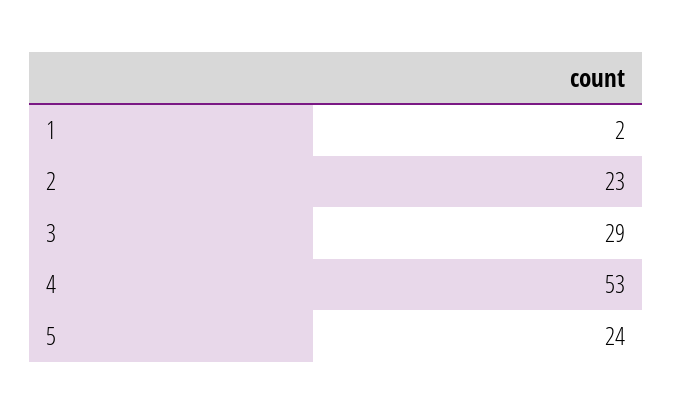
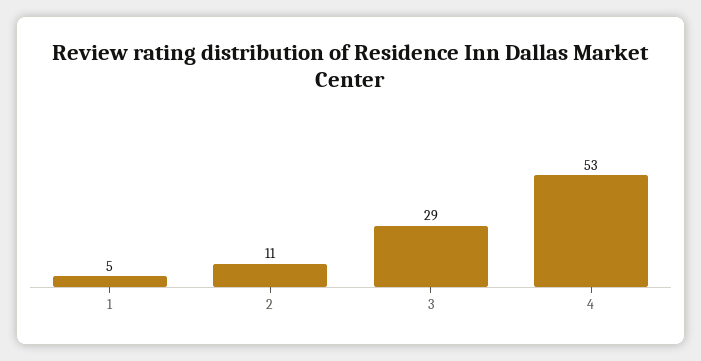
  {
-   "1": 2,
+   "1": 5,
-   "2": 23,
+   "2": 11,
    "3": 29,
-   "4": 53,
+   "4": 53
-   "5": 24
  }

